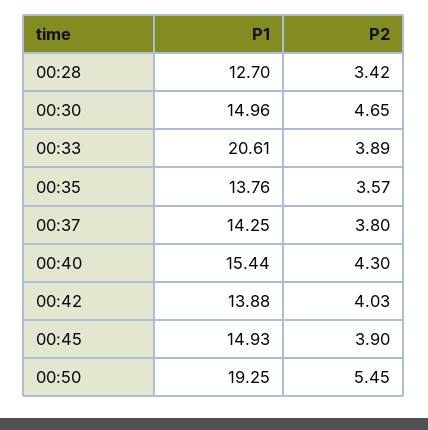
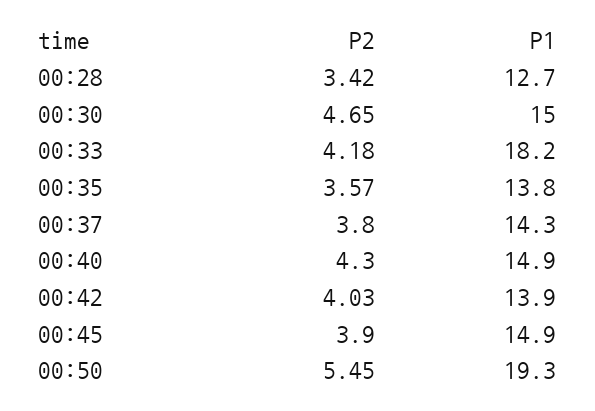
  {
    "P1": {
      "00:28": 12.7,
      "00:30": 14.96,
-     "00:33": 20.61,
+     "00:33": 18.2,
      "00:35": 13.76,
      "00:37": 14.25,
-     "00:40": 15.44,
+     "00:40": 14.9,
      "00:42": 13.88,
      "00:45": 14.93,
      "00:50": 19.25
    },
    "P2": {
      "00:28": 3.42,
      "00:30": 4.65,
-     "00:33": 3.89,
+     "00:33": 4.18,
      "00:35": 3.57,
      "00:37": 3.8,
      "00:40": 4.3,
      "00:42": 4.03,
      "00:45": 3.9,
      "00:50": 5.45
    }
  }

